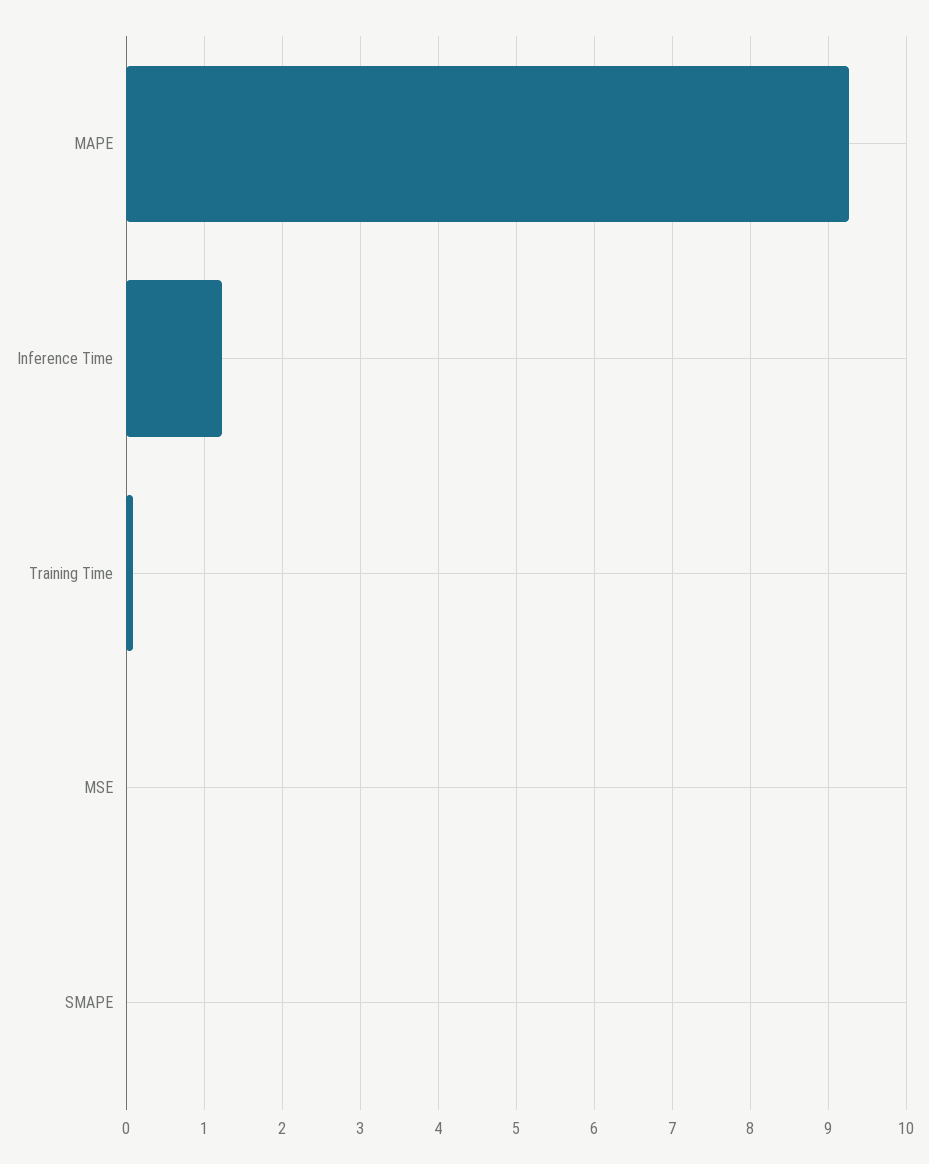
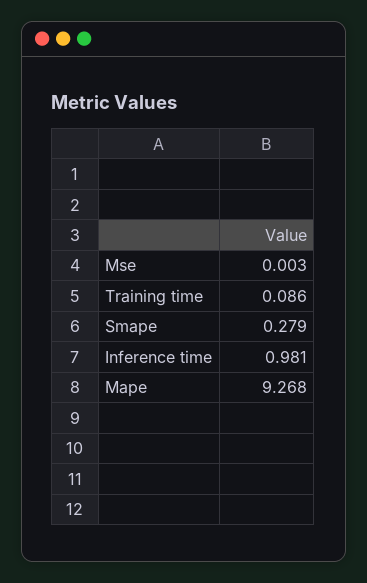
  {
    "MAPE": 9.268,
-   "Inference Time": 1.2,
+   "Inference Time": 0.981,
    "Training Time": 0.086,
    "MSE": 0.003,
-   "SMAPE": 0
+   "SMAPE": 0.279
  }

